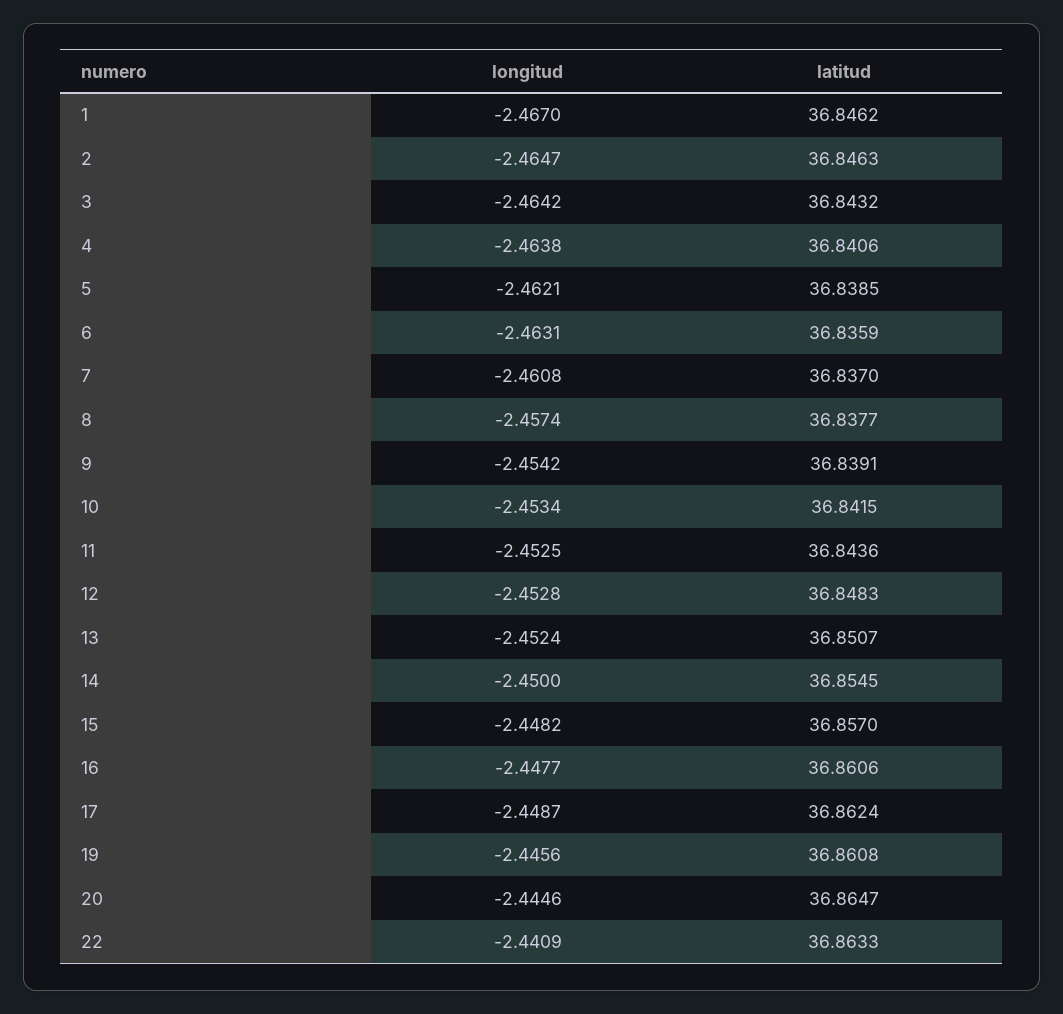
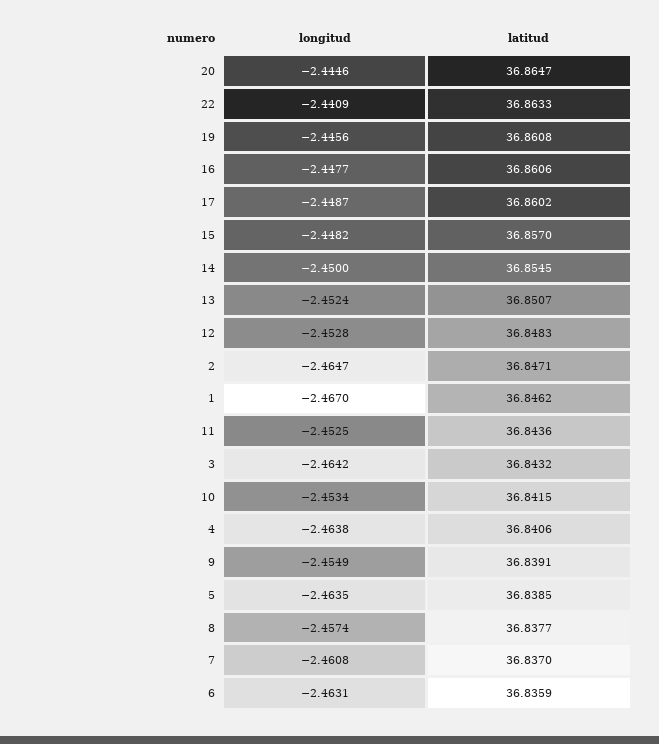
  {
    "longitud": {
      "1": -2.467,
      "2": -2.4647,
      "3": -2.4642,
      "4": -2.4638,
-     "5": -2.4621,
+     "5": -2.4635,
      "6": -2.4631,
      "7": -2.4608,
      "8": -2.4574,
-     "9": -2.4542,
+     "9": -2.4549,
      "10": -2.4534,
      "11": -2.4525,
      "12": -2.4528,
      "13": -2.4524,
      "14": -2.45,
      "15": -2.4482,
      "16": -2.4477,
      "17": -2.4487,
      "19": -2.4456,
      "20": -2.4446,
      "22": -2.4409
    },
    "latitud": {
      "1": 36.8462,
-     "2": 36.8463,
+     "2": 36.8471,
      "3": 36.8432,
      "4": 36.8406,
      "5": 36.8385,
      "6": 36.8359,
      "7": 36.837,
      "8": 36.8377,
      "9": 36.8391,
      "10": 36.8415,
      "11": 36.8436,
      "12": 36.8483,
      "13": 36.8507,
      "14": 36.8545,
      "15": 36.857,
      "16": 36.8606,
-     "17": 36.8624,
+     "17": 36.8602,
      "19": 36.8608,
      "20": 36.8647,
      "22": 36.8633
    }
  }

